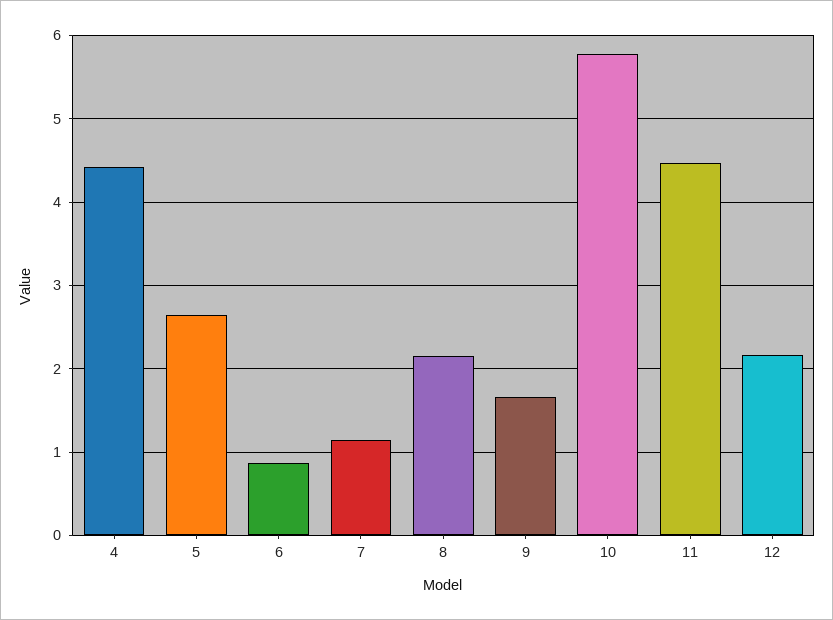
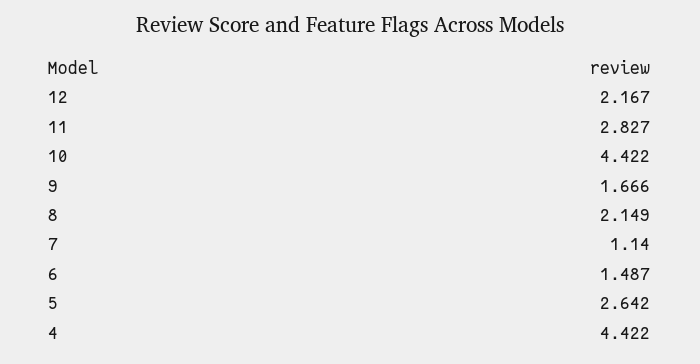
  {
    "4": 4.422,
    "5": 2.642,
-   "6": 0.9,
+   "6": 1.487,
    "7": 1.14,
    "8": 2.149,
    "9": 1.666,
-   "10": 5.8,
+   "10": 4.422,
-   "11": 4.5,
+   "11": 2.827,
    "12": 2.167
  }

